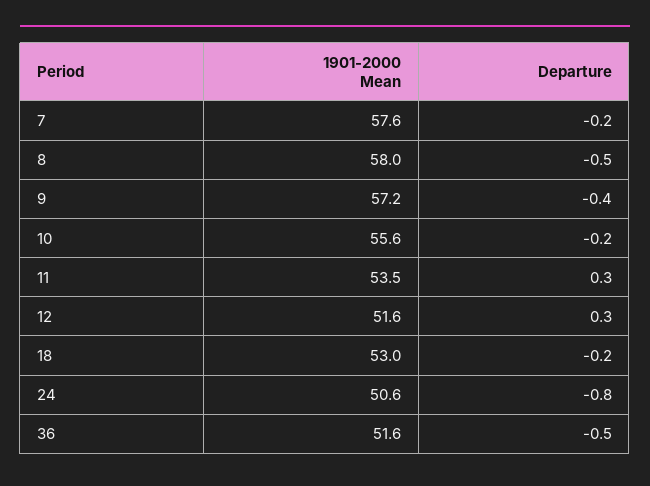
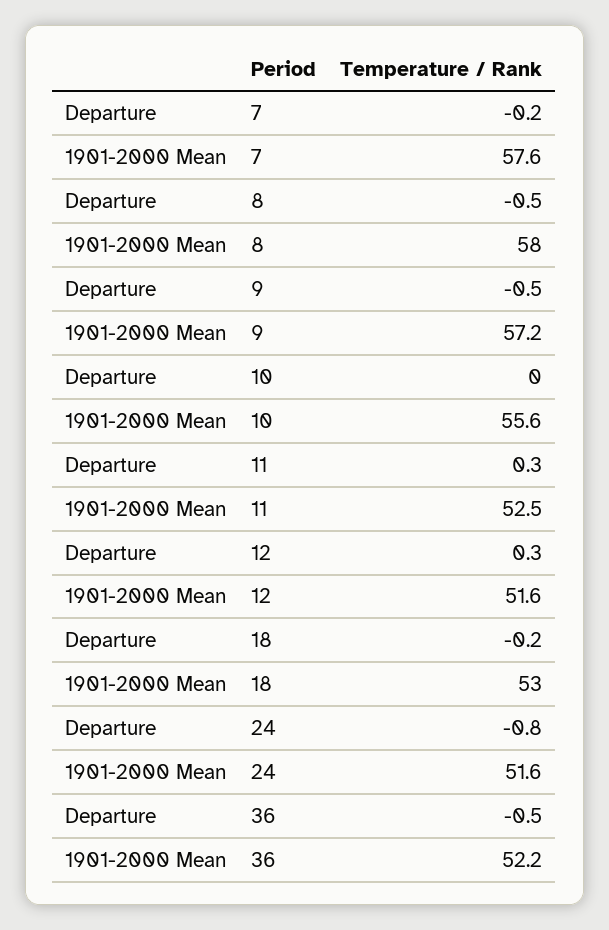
  {
    "1901-2000 Mean": {
      "7": 57.6,
      "8": 58,
      "9": 57.2,
      "10": 55.6,
-     "11": 53.5,
+     "11": 52.5,
      "12": 51.6,
      "18": 53,
-     "24": 50.6,
+     "24": 51.6,
-     "36": 51.6
+     "36": 52.2
    },
    "Departure": {
      "7": -0.2,
      "8": -0.5,
-     "9": -0.4,
+     "9": -0.5,
-     "10": -0.2,
+     "10": 0,
      "11": 0.3,
      "12": 0.3,
      "18": -0.2,
      "24": -0.8,
      "36": -0.5
    }
  }

